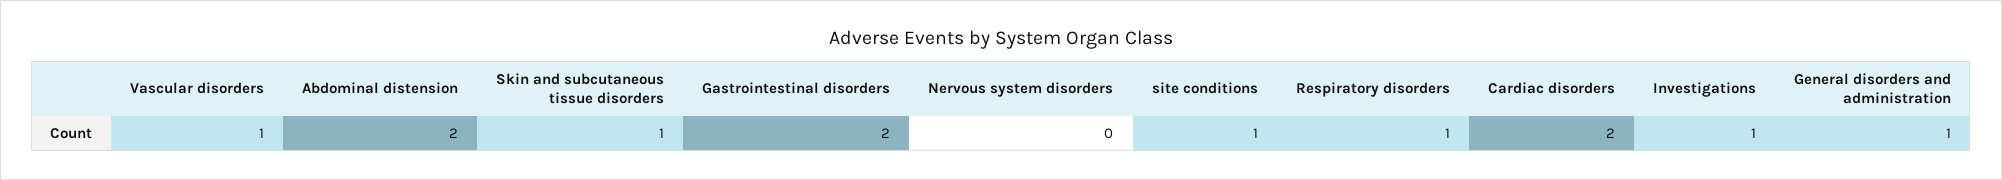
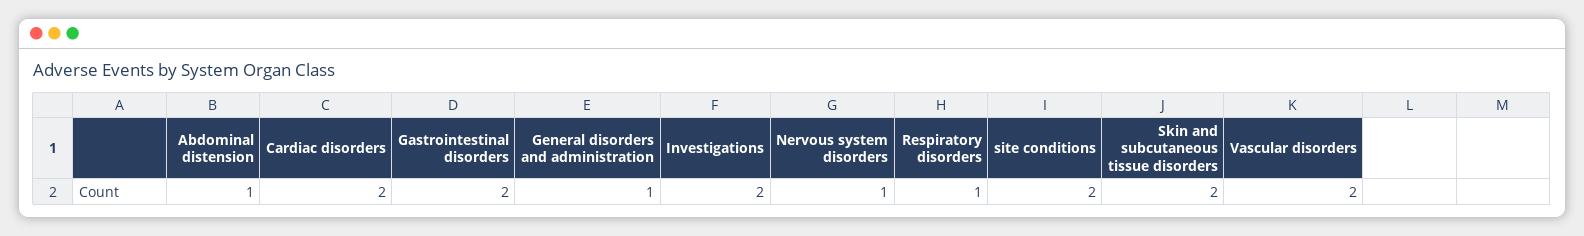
  {
-   "Vascular disorders": 1,
+   "Vascular disorders": 2,
-   "Abdominal distension": 2,
+   "Abdominal distension": 1,
-   "Skin and subcutaneous tissue disorders": 1,
+   "Skin and subcutaneous tissue disorders": 2,
    "Gastrointestinal disorders": 2,
-   "Nervous system disorders": 0,
+   "Nervous system disorders": 1,
-   "site conditions": 1,
+   "site conditions": 2,
    "Respiratory disorders": 1,
    "Cardiac disorders": 2,
-   "Investigations": 1,
+   "Investigations": 2,
    "General disorders and administration": 1
  }

